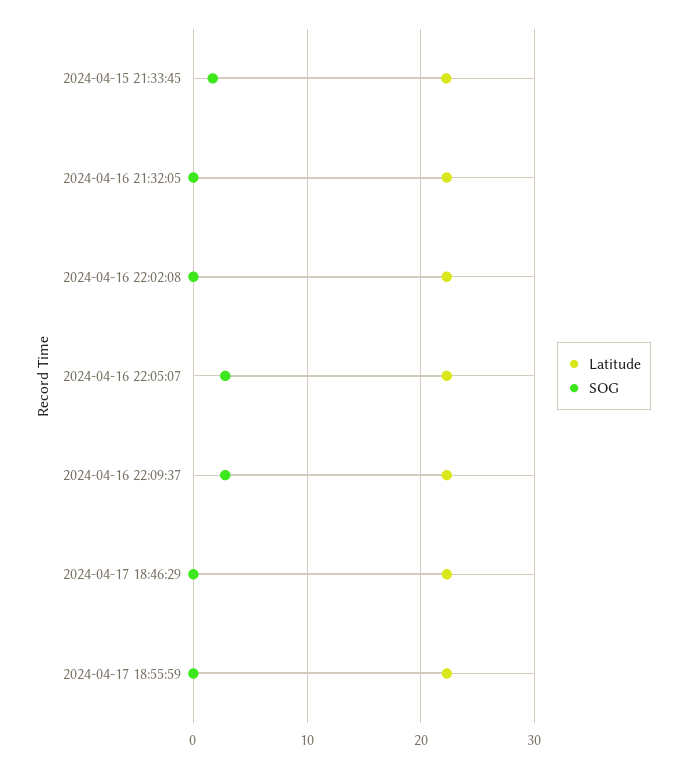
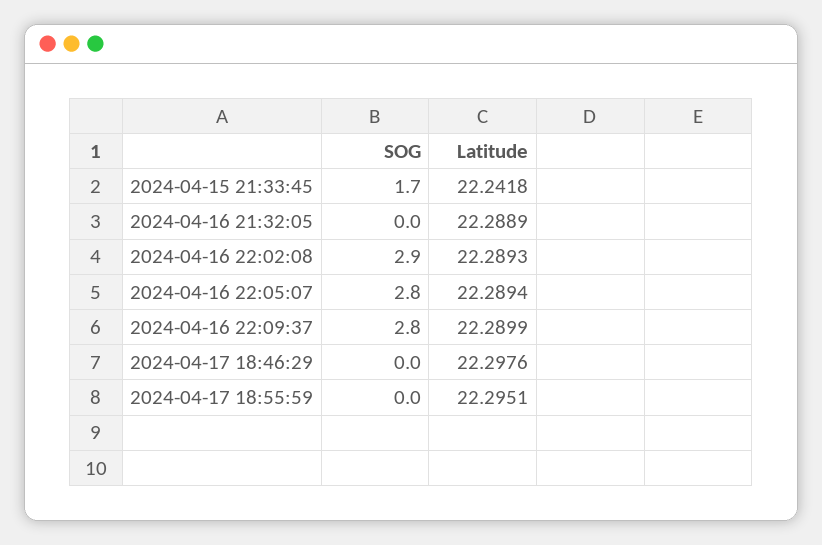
  {
    "Latitude": {
      "2024-04-15 21:33:45": 22.2418,
      "2024-04-16 21:32:05": 22.2889,
      "2024-04-16 22:02:08": 22.2893,
      "2024-04-16 22:05:07": 22.2894,
      "2024-04-16 22:09:37": 22.2899,
      "2024-04-17 18:46:29": 22.2976,
      "2024-04-17 18:55:59": 22.2951
    },
    "SOG": {
      "2024-04-15 21:33:45": 1.7,
      "2024-04-16 21:32:05": 0,
-     "2024-04-16 22:02:08": 0,
+     "2024-04-16 22:02:08": 2.9,
      "2024-04-16 22:05:07": 2.8,
      "2024-04-16 22:09:37": 2.8,
      "2024-04-17 18:46:29": 0,
      "2024-04-17 18:55:59": 0
    }
  }

